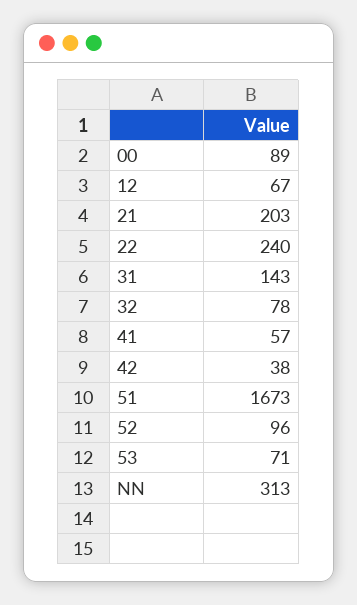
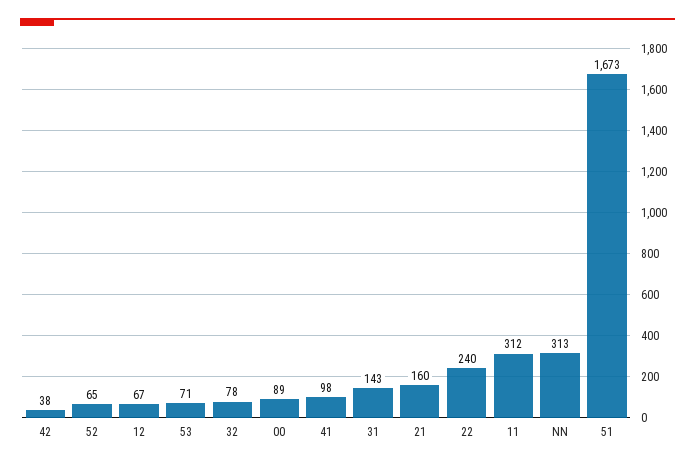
  {
    "00": 89,
    "12": 67,
-   "21": 203,
+   "21": 160,
    "22": 240,
    "31": 143,
    "32": 78,
-   "41": 57,
+   "41": 98,
    "42": 38,
    "51": 1673,
-   "52": 96,
+   "52": 65,
    "53": 71,
-   "NN": 313
+   "NN": 313,
+   "11": 312
  }

